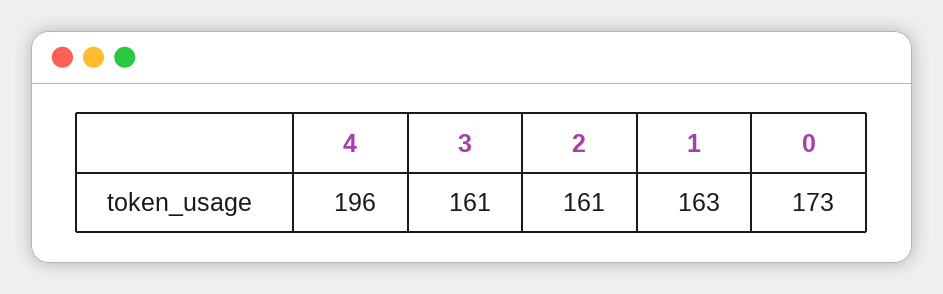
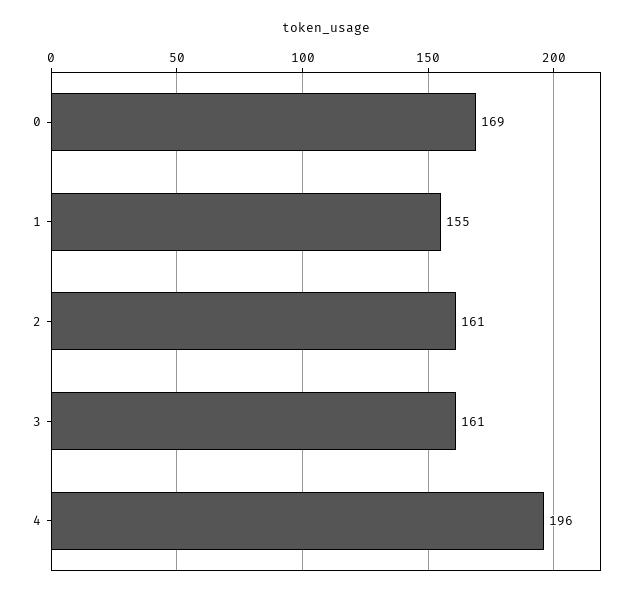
  {
    "4": 196,
    "3": 161,
    "2": 161,
-   "1": 163,
+   "1": 155,
-   "0": 173
+   "0": 169
  }

